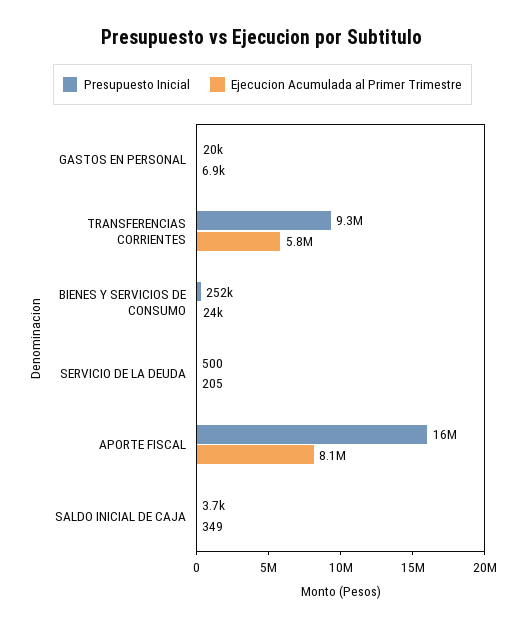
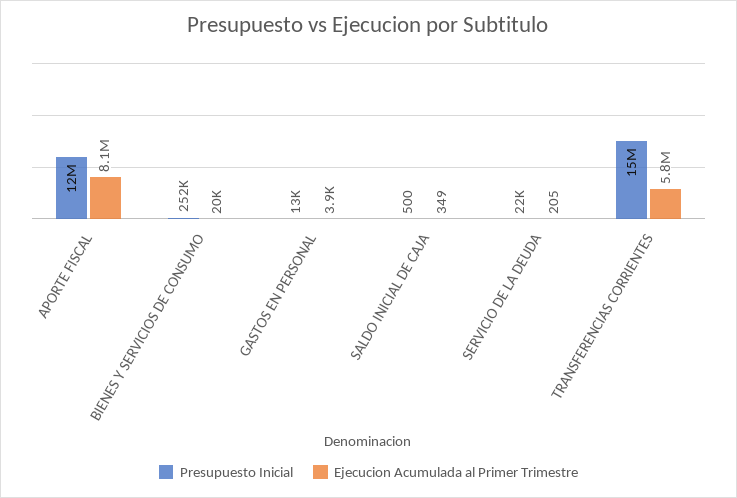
  {
    "Presupuesto Inicial": {
-     "GASTOS EN PERSONAL": 20000,
+     "GASTOS EN PERSONAL": 13000,
-     "TRANSFERENCIAS CORRIENTES": 9300000,
+     "TRANSFERENCIAS CORRIENTES": 15000000,
      "BIENES Y SERVICIOS DE CONSUMO": 252000,
-     "SERVICIO DE LA DEUDA": 500,
+     "SERVICIO DE LA DEUDA": 22000,
-     "APORTE FISCAL": 16000000,
+     "APORTE FISCAL": 12000000,
-     "SALDO INICIAL DE CAJA": 3700
+     "SALDO INICIAL DE CAJA": 500
    },
    "Ejecucion Acumulada al Primer Trimestre": {
-     "GASTOS EN PERSONAL": 6900,
+     "GASTOS EN PERSONAL": 3900,
      "TRANSFERENCIAS CORRIENTES": 5800000,
-     "BIENES Y SERVICIOS DE CONSUMO": 24000,
+     "BIENES Y SERVICIOS DE CONSUMO": 20000,
      "SERVICIO DE LA DEUDA": 205,
      "APORTE FISCAL": 8100000,
      "SALDO INICIAL DE CAJA": 349
    }
  }

